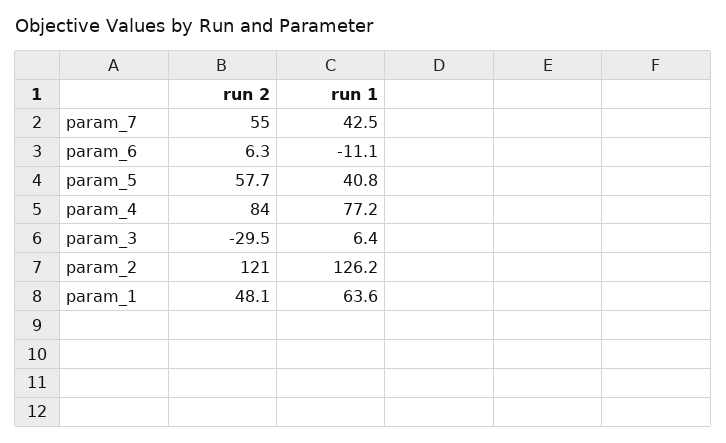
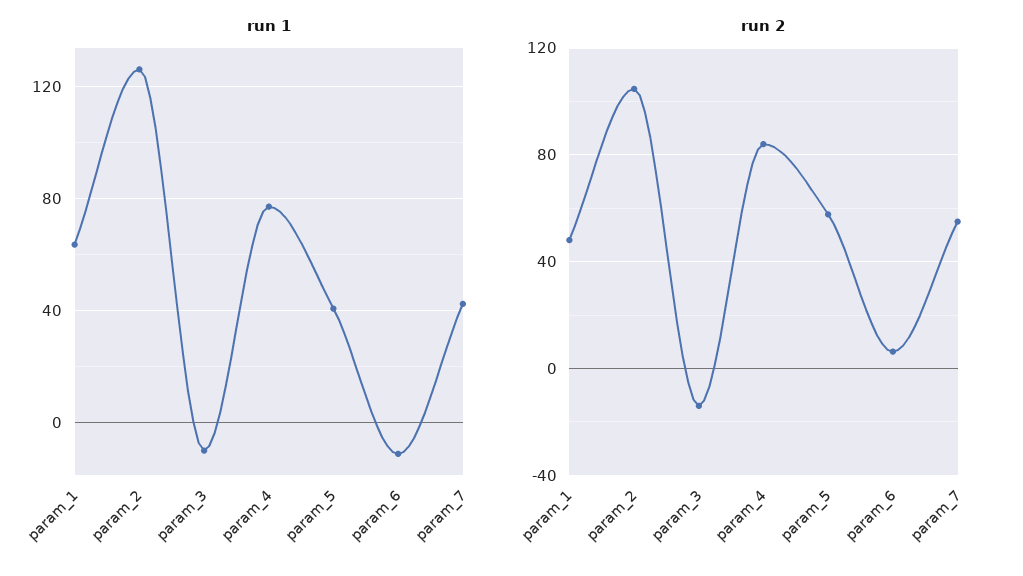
  {
    "run 2": {
      "param_7": 55,
      "param_6": 6.3,
      "param_5": 57.7,
      "param_4": 84,
-     "param_3": -29.5,
+     "param_3": -15,
-     "param_2": 121,
+     "param_2": 105,
      "param_1": 48.1
    },
    "run 1": {
      "param_7": 42.5,
      "param_6": -11.1,
      "param_5": 40.8,
      "param_4": 77.2,
-     "param_3": 6.4,
+     "param_3": -10,
      "param_2": 126.2,
      "param_1": 63.6
    }
  }

